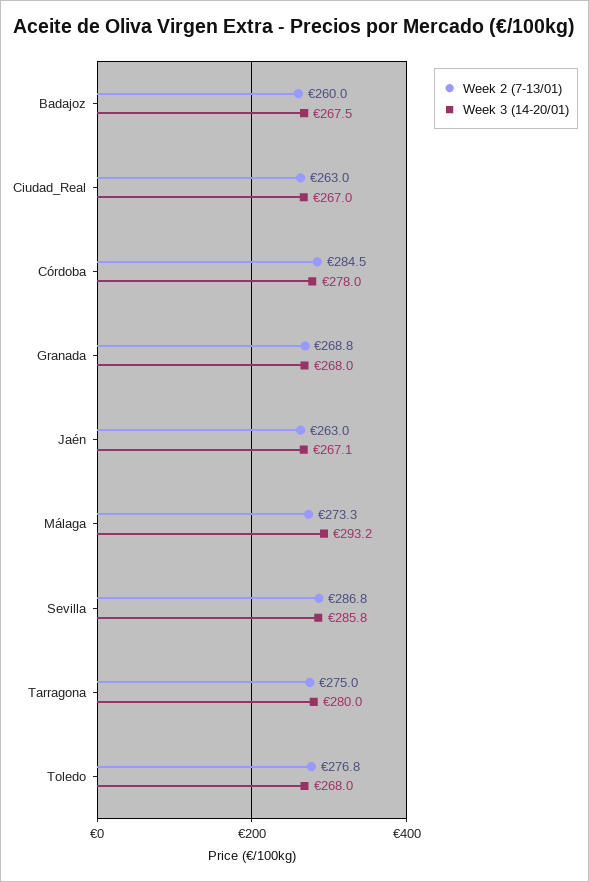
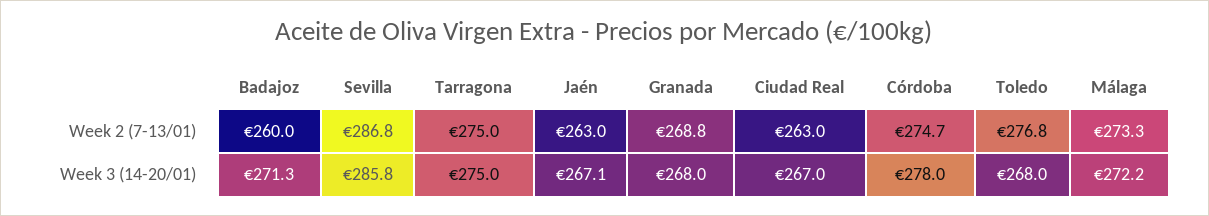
  {
    "Week 2 (7-13/01)": {
      "Badajoz": 260,
      "Ciudad_Real": 263,
-     "Córdoba": 284.5,
+     "Córdoba": 274.7,
      "Granada": 268.8,
      "Jaén": 263,
      "Málaga": 273.3,
      "Sevilla": 286.8,
      "Tarragona": 275,
      "Toledo": 276.8
    },
    "Week 3 (14-20/01)": {
-     "Badajoz": 267.5,
+     "Badajoz": 271.3,
      "Ciudad_Real": 267,
      "Córdoba": 278,
      "Granada": 268,
      "Jaén": 267.1,
-     "Málaga": 293.2,
+     "Málaga": 272.2,
      "Sevilla": 285.8,
-     "Tarragona": 280,
+     "Tarragona": 275,
      "Toledo": 268
    }
  }

